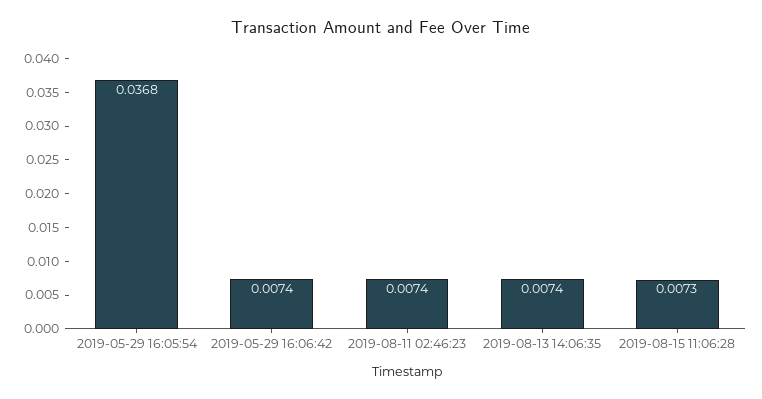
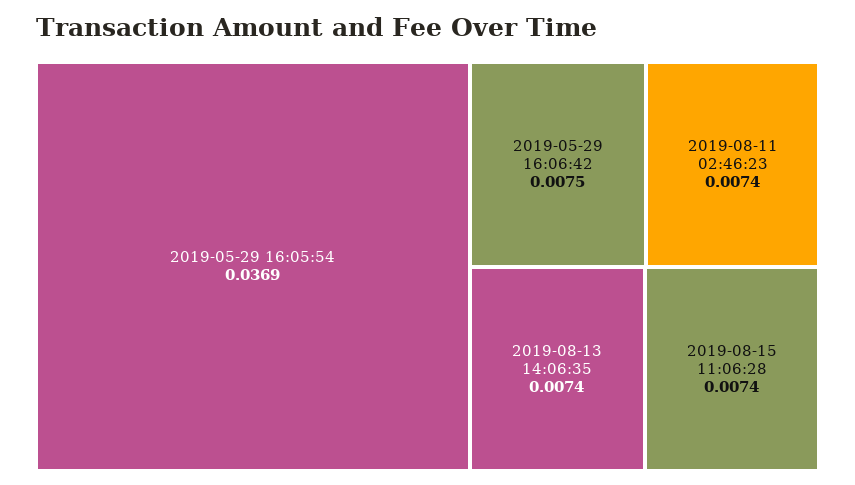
  {
-   "2019-05-29 16:05:54": 0.0368,
+   "2019-05-29 16:05:54": 0.0369,
-   "2019-05-29 16:06:42": 0.0074,
+   "2019-05-29 16:06:42": 0.0075,
    "2019-08-11 02:46:23": 0.0074,
    "2019-08-13 14:06:35": 0.0074,
-   "2019-08-15 11:06:28": 0.0073
+   "2019-08-15 11:06:28": 0.0074
  }

